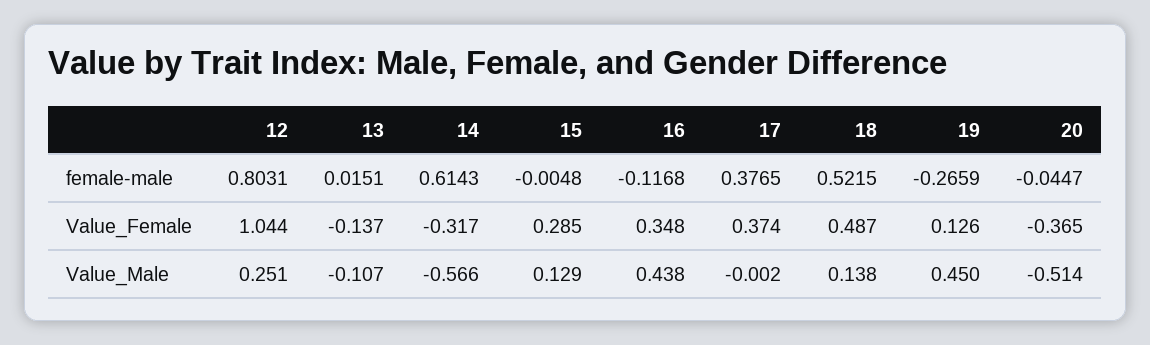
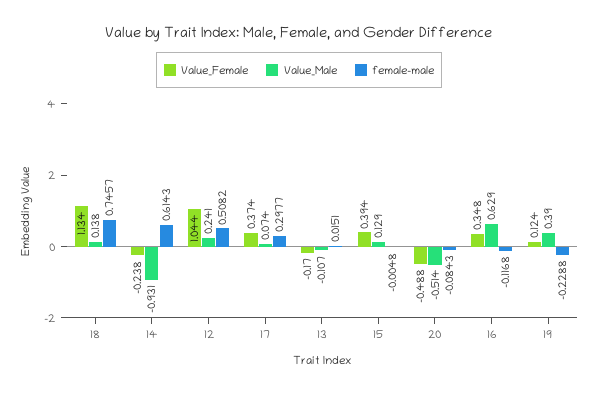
  {
    "female-male": {
-     "12": 0.8031,
+     "12": 0.5082,
      "13": 0.0151,
      "14": 0.6143,
      "15": -0.0048,
      "16": -0.1168,
-     "17": 0.3765,
+     "17": 0.2977,
-     "18": 0.5215,
+     "18": 0.7457,
-     "19": -0.2659,
+     "19": -0.2288,
-     "20": -0.0447
+     "20": -0.0843
    },
    "Value_Female": {
      "12": 1.044,
-     "13": -0.137,
+     "13": -0.17,
-     "14": -0.317,
+     "14": -0.238,
-     "15": 0.285,
+     "15": 0.394,
      "16": 0.348,
      "17": 0.374,
-     "18": 0.487,
+     "18": 1.134,
-     "19": 0.126,
+     "19": 0.124,
-     "20": -0.365
+     "20": -0.488
    },
    "Value_Male": {
-     "12": 0.251,
+     "12": 0.241,
      "13": -0.107,
-     "14": -0.566,
+     "14": -0.931,
      "15": 0.129,
-     "16": 0.438,
+     "16": 0.629,
-     "17": -0.002,
+     "17": 0.074,
      "18": 0.138,
-     "19": 0.45,
+     "19": 0.39,
      "20": -0.514
    }
  }

